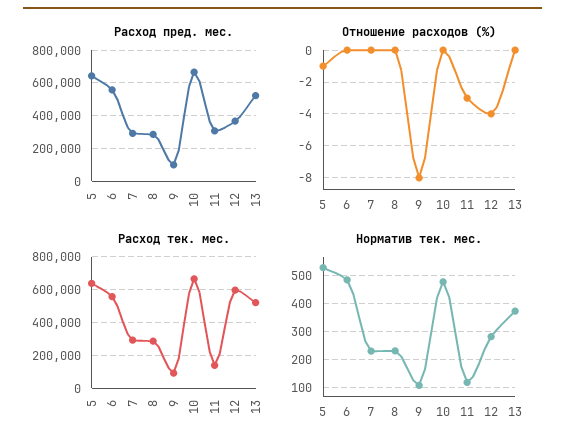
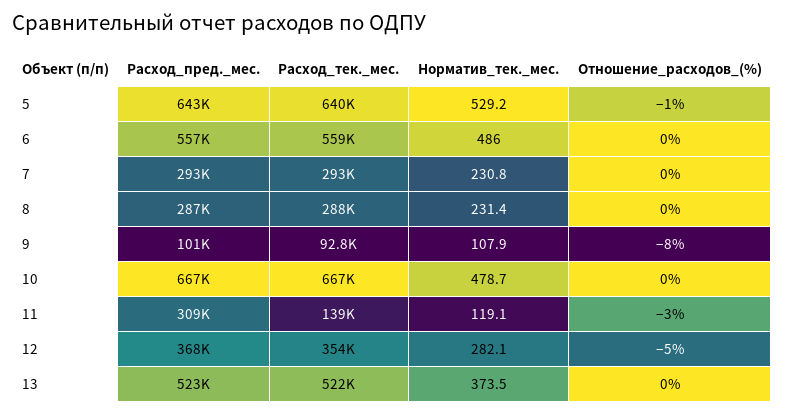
  {
    "Расход пред. мес.": {
      "5": 643000,
      "6": 557000,
      "7": 293000,
      "8": 287000,
      "9": 101000,
      "10": 667000,
      "11": 309000,
      "12": 368000,
      "13": 523000
    },
    "Отношение расходов (%)": {
      "5": -1,
      "6": 0,
      "7": 0,
      "8": 0,
      "9": -8,
      "10": 0,
      "11": -3,
-     "12": -4,
+     "12": -5,
      "13": 0
    },
    "Расход тек. мес.": {
      "5": 640000,
      "6": 559000,
      "7": 293000,
      "8": 288000,
      "9": 92800,
      "10": 667000,
      "11": 139000,
-     "12": 600000,
+     "12": 354000,
      "13": 522000
    },
    "Норматив тек. мес.": {
      "5": 529.2,
      "6": 486,
      "7": 230.8,
      "8": 231.4,
      "9": 107.9,
      "10": 478.7,
      "11": 119.1,
      "12": 282.1,
      "13": 373.5
    }
  }

